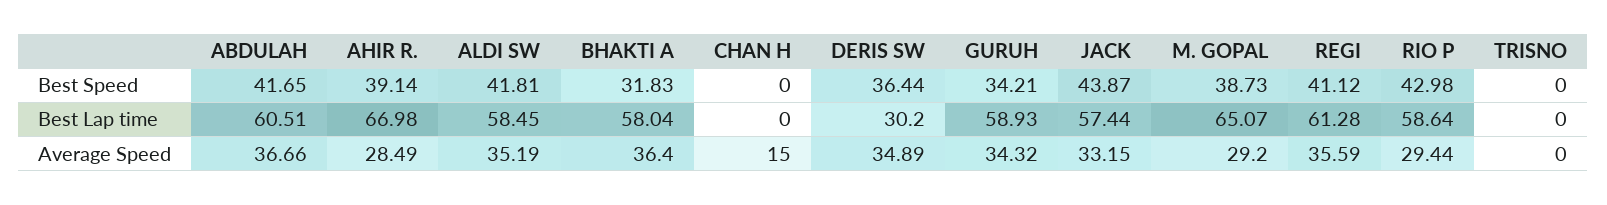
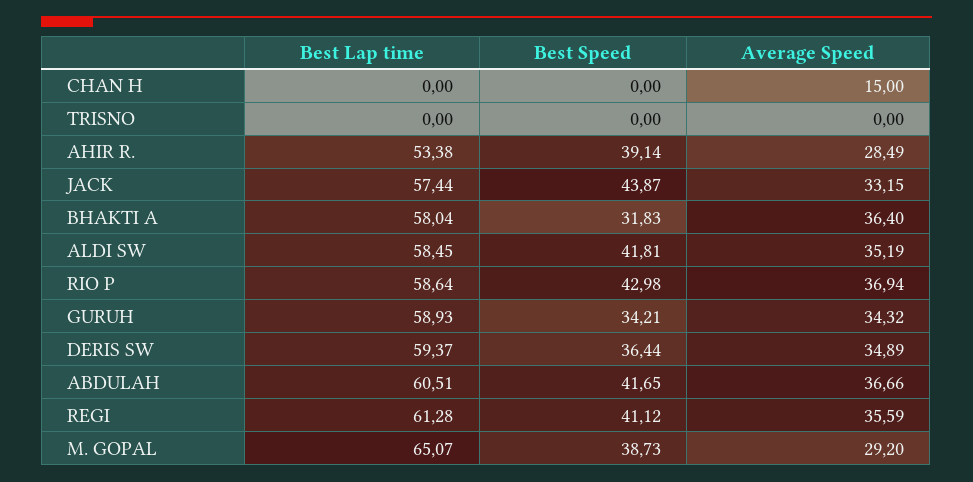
  {
    "ABDULAH": {
      "Best Speed": 41.65,
      "Best Lap time": 60.51,
      "Average Speed": 36.66
    },
    "AHIR R.": {
      "Best Speed": 39.14,
-     "Best Lap time": 66.98,
+     "Best Lap time": 53.38,
      "Average Speed": 28.49
    },
    "ALDI SW": {
      "Best Speed": 41.81,
      "Best Lap time": 58.45,
      "Average Speed": 35.19
    },
    "BHAKTI A": {
      "Best Speed": 31.83,
      "Best Lap time": 58.04,
      "Average Speed": 36.4
    },
    "CHAN H": {
      "Best Speed": 0,
      "Best Lap time": 0,
      "Average Speed": 15
    },
    "DERIS SW": {
      "Best Speed": 36.44,
-     "Best Lap time": 30.2,
+     "Best Lap time": 59.37,
      "Average Speed": 34.89
    },
    "GURUH": {
      "Best Speed": 34.21,
      "Best Lap time": 58.93,
      "Average Speed": 34.32
    },
    "JACK": {
      "Best Speed": 43.87,
      "Best Lap time": 57.44,
      "Average Speed": 33.15
    },
    "M. GOPAL": {
      "Best Speed": 38.73,
      "Best Lap time": 65.07,
      "Average Speed": 29.2
    },
    "REGI": {
      "Best Speed": 41.12,
      "Best Lap time": 61.28,
      "Average Speed": 35.59
    },
    "RIO P": {
      "Best Speed": 42.98,
      "Best Lap time": 58.64,
-     "Average Speed": 29.44
+     "Average Speed": 36.94
    },
    "TRISNO": {
      "Best Speed": 0,
      "Best Lap time": 0,
      "Average Speed": 0
    }
  }

